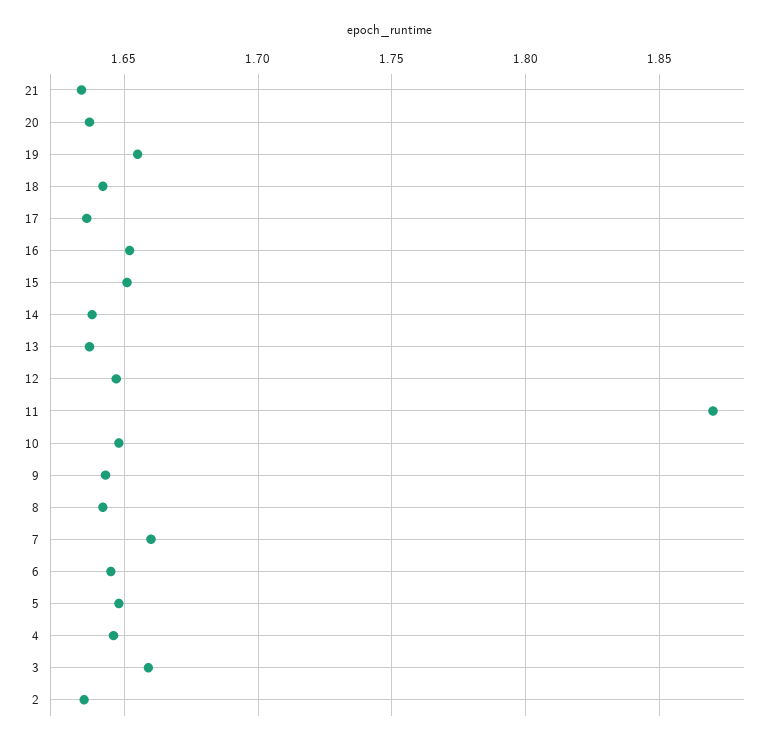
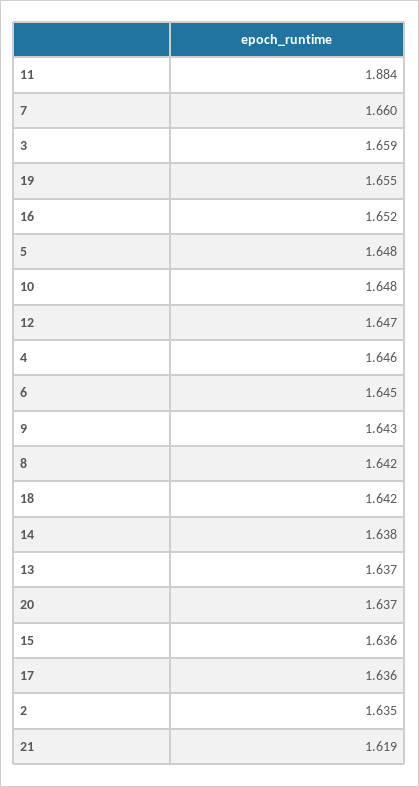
  {
-   "21": 1.635,
+   "21": 1.619,
    "20": 1.637,
    "19": 1.655,
    "18": 1.642,
    "17": 1.636,
    "16": 1.652,
-   "15": 1.65,
+   "15": 1.636,
    "14": 1.638,
    "13": 1.637,
    "12": 1.647,
-   "11": 1.87,
+   "11": 1.884,
    "10": 1.648,
    "9": 1.643,
    "8": 1.642,
    "7": 1.66,
    "6": 1.645,
    "5": 1.648,
    "4": 1.646,
    "3": 1.659,
    "2": 1.635
  }

